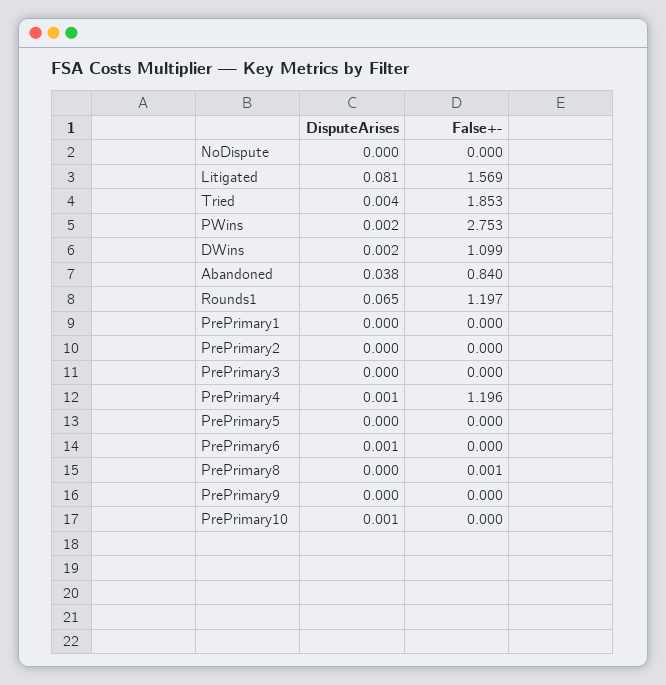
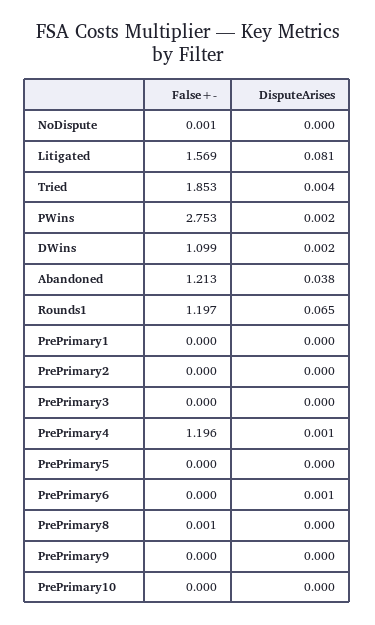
  {
    "DisputeArises": {
      "NoDispute": 0,
      "Litigated": 0.081,
      "Tried": 0.004,
      "PWins": 0.002,
      "DWins": 0.002,
      "Abandoned": 0.038,
      "Rounds1": 0.065,
      "PrePrimary1": 0,
      "PrePrimary2": 0,
      "PrePrimary3": 0,
      "PrePrimary4": 0.001,
      "PrePrimary5": 0,
      "PrePrimary6": 0.001,
      "PrePrimary8": 0,
      "PrePrimary9": 0,
-     "PrePrimary10": 0.001
+     "PrePrimary10": 0
    },
    "False+-": {
-     "NoDispute": 0,
+     "NoDispute": 0.001,
      "Litigated": 1.569,
      "Tried": 1.853,
      "PWins": 2.753,
      "DWins": 1.099,
-     "Abandoned": 0.84,
+     "Abandoned": 1.213,
      "Rounds1": 1.197,
      "PrePrimary1": 0,
      "PrePrimary2": 0,
      "PrePrimary3": 0,
      "PrePrimary4": 1.196,
      "PrePrimary5": 0,
      "PrePrimary6": 0,
      "PrePrimary8": 0.001,
      "PrePrimary9": 0,
      "PrePrimary10": 0
    }
  }

